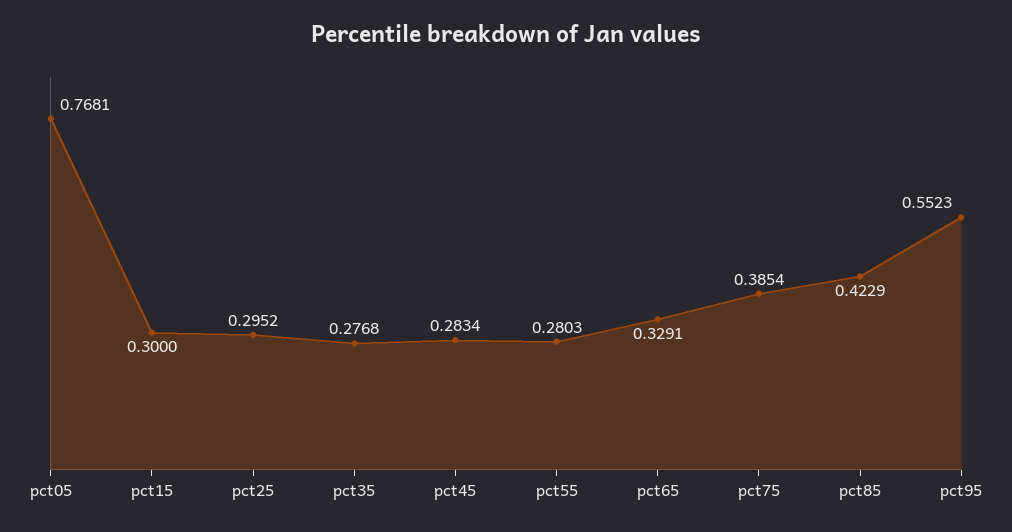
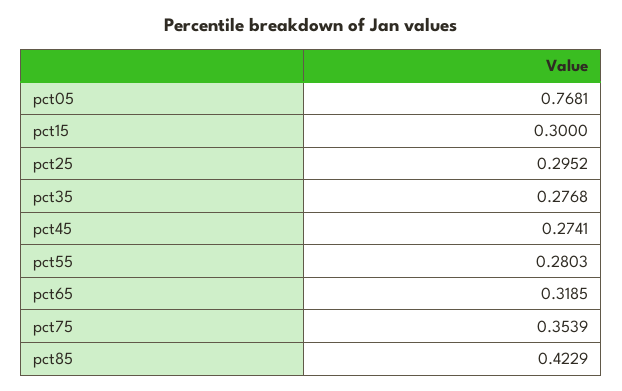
  {
    "pct05": 0.7681,
    "pct15": 0.3,
    "pct25": 0.2952,
    "pct35": 0.2768,
-   "pct45": 0.2834,
+   "pct45": 0.2741,
    "pct55": 0.2803,
-   "pct65": 0.3291,
+   "pct65": 0.3185,
-   "pct75": 0.3854,
+   "pct75": 0.3539,
-   "pct85": 0.4229,
+   "pct85": 0.4229
-   "pct95": 0.5523
  }

